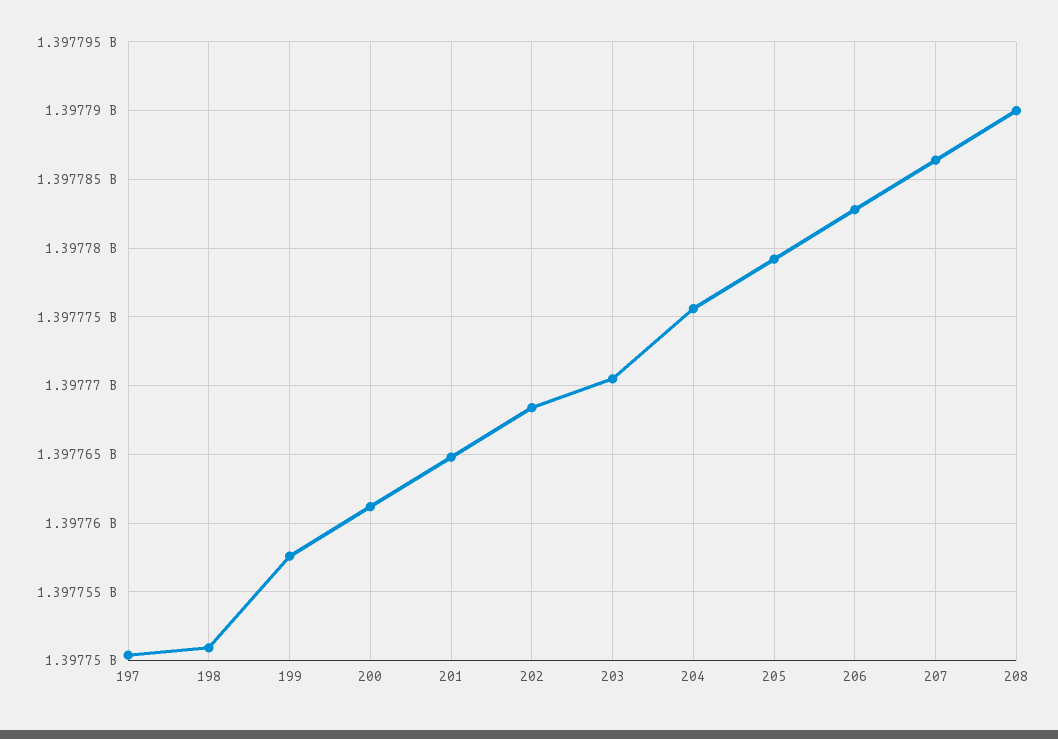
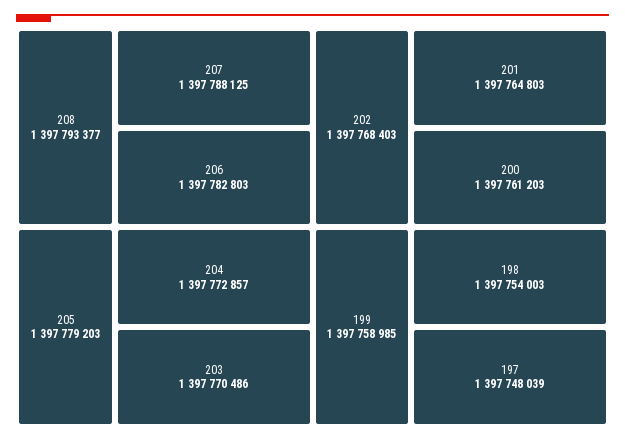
  {
-   "197": 1397750500,
+   "197": 1397748039,
-   "198": 1397751000,
+   "198": 1397754003,
-   "199": 1397757500,
+   "199": 1397758985,
    "200": 1397761203,
    "201": 1397764803,
    "202": 1397768403,
    "203": 1397770486,
-   "204": 1397775500,
+   "204": 1397772857,
    "205": 1397779203,
    "206": 1397782803,
-   "207": 1397786500,
+   "207": 1397788125,
-   "208": 1397790000
+   "208": 1397793377
  }

